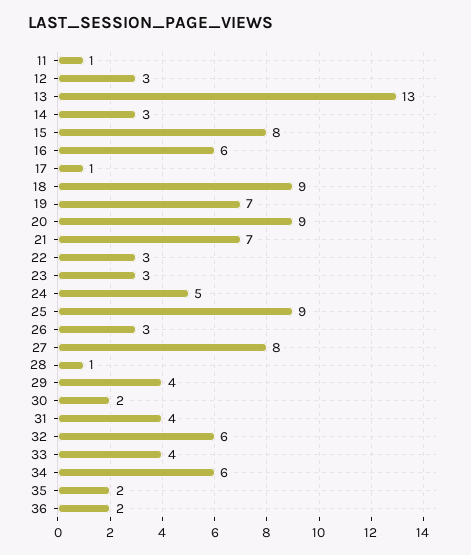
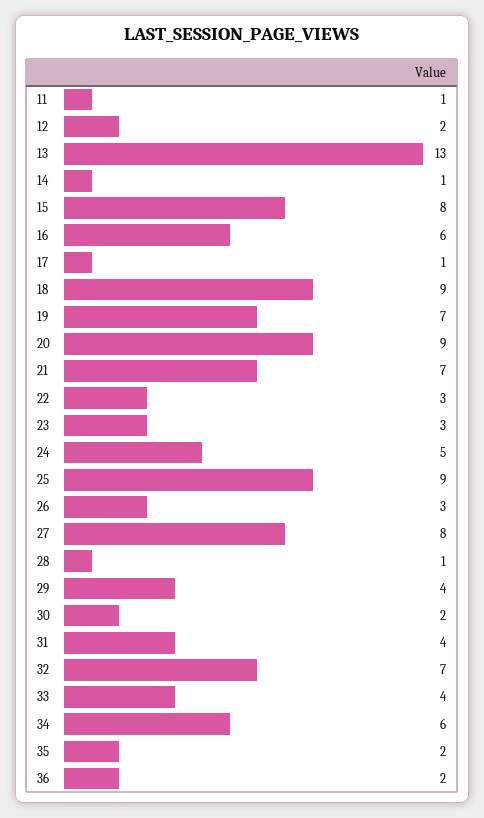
  {
    "11": 1,
-   "12": 3,
+   "12": 2,
    "13": 13,
-   "14": 3,
+   "14": 1,
    "15": 8,
    "16": 6,
    "17": 1,
    "18": 9,
    "19": 7,
    "20": 9,
    "21": 7,
    "22": 3,
    "23": 3,
    "24": 5,
    "25": 9,
    "26": 3,
    "27": 8,
    "28": 1,
    "29": 4,
    "30": 2,
    "31": 4,
-   "32": 6,
+   "32": 7,
    "33": 4,
    "34": 6,
    "35": 2,
    "36": 2
  }

